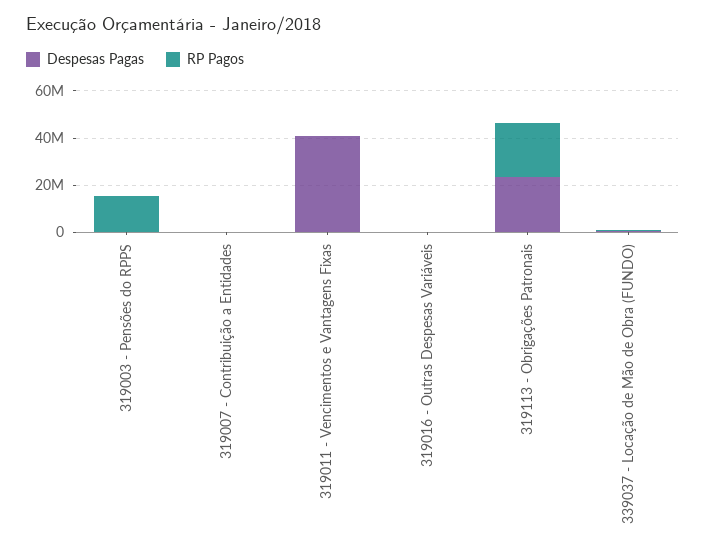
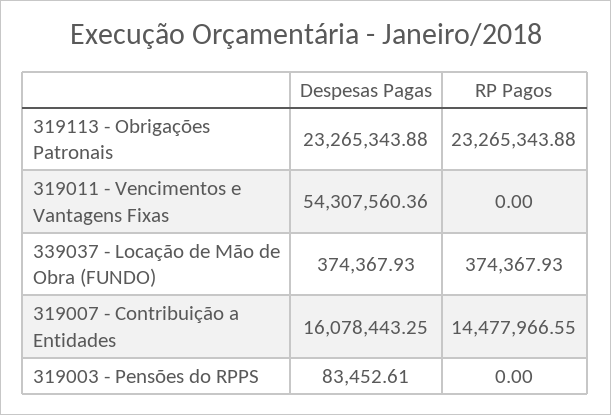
  {
    "Despesas Pagas": {
      "319003 - Pensões do RPPS": 83452.61,
-     "319007 - Contribuição a Entidades": 0,
+     "319007 - Contribuição a Entidades": 16078443.25,
-     "319011 - Vencimentos e Vantagens Fixas": 40000000,
+     "319011 - Vencimentos e Vantagens Fixas": 54307560.36,
-     "319016 - Outras Despesas Variáveis": 0,
      "319113 - Obrigações Patronais": 23265343.88,
      "339037 - Locação de Mão de Obra (FUNDO)": 374367.93
    },
    "RP Pagos": {
-     "319003 - Pensões do RPPS": 15000000,
+     "319003 - Pensões do RPPS": 0,
-     "319007 - Contribuição a Entidades": 0,
+     "319007 - Contribuição a Entidades": 14477966.55,
      "319011 - Vencimentos e Vantagens Fixas": 0,
-     "319016 - Outras Despesas Variáveis": 0,
      "319113 - Obrigações Patronais": 23265343.88,
      "339037 - Locação de Mão de Obra (FUNDO)": 374367.93
    }
  }

